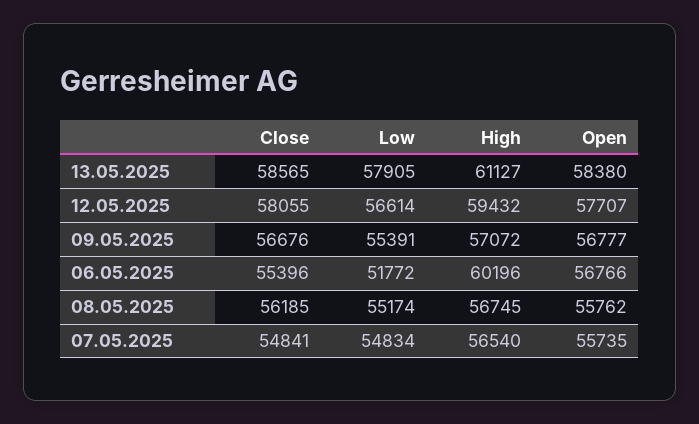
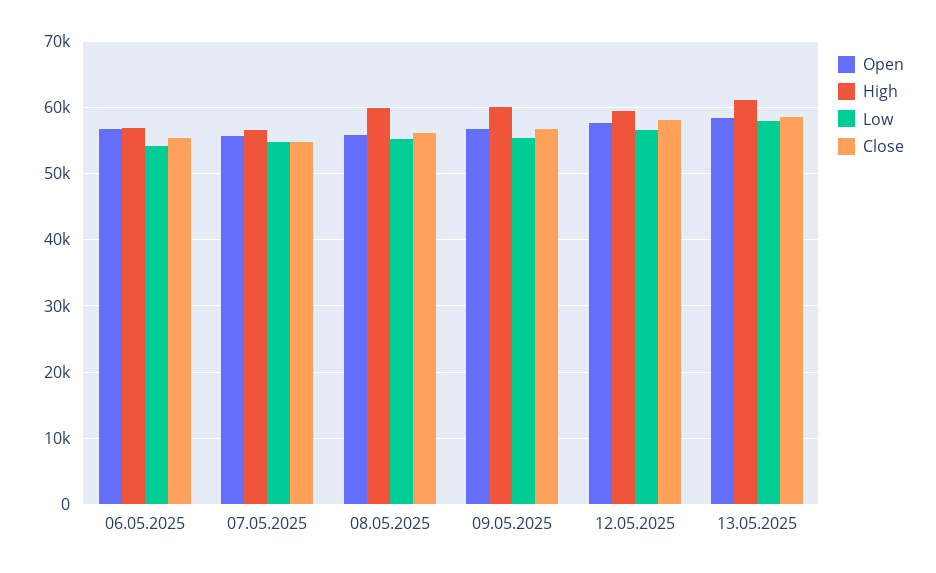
  {
    "Close": {
      "13.05.2025": 58565,
      "12.05.2025": 58055,
      "09.05.2025": 56676,
      "06.05.2025": 55396,
      "08.05.2025": 56185,
      "07.05.2025": 54841
    },
    "Low": {
      "13.05.2025": 57905,
      "12.05.2025": 56614,
      "09.05.2025": 55391,
-     "06.05.2025": 51772,
+     "06.05.2025": 54000,
      "08.05.2025": 55174,
      "07.05.2025": 54834
    },
    "High": {
      "13.05.2025": 61127,
      "12.05.2025": 59432,
-     "09.05.2025": 57072,
+     "09.05.2025": 60000,
-     "06.05.2025": 60196,
+     "06.05.2025": 57000,
-     "08.05.2025": 56745,
+     "08.05.2025": 60000,
      "07.05.2025": 56540
    },
    "Open": {
      "13.05.2025": 58380,
      "12.05.2025": 57707,
      "09.05.2025": 56777,
      "06.05.2025": 56766,
      "08.05.2025": 55762,
      "07.05.2025": 55735
    }
  }

